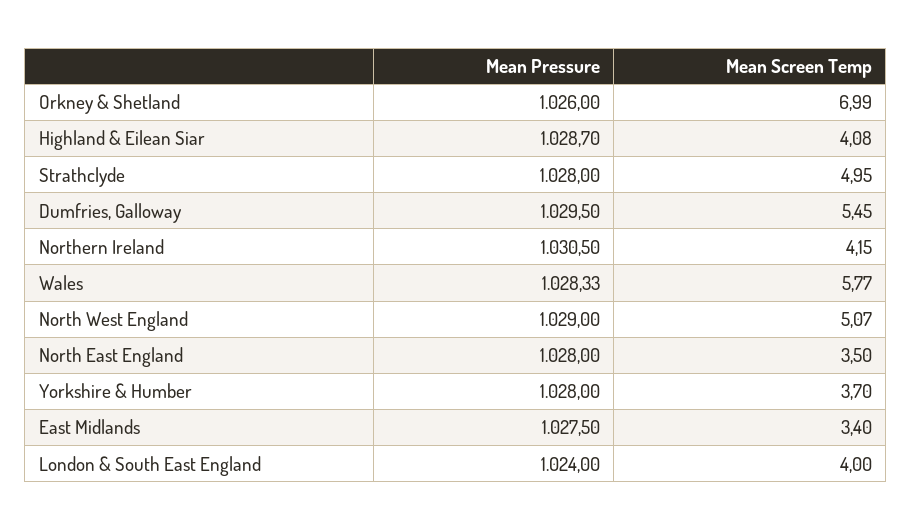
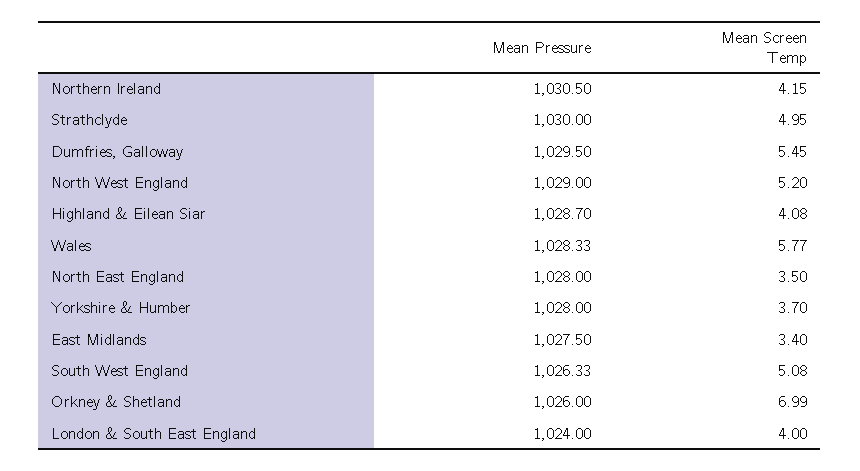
  {
    "Mean Pressure": {
      "Orkney & Shetland": 1026,
      "Highland & Eilean Siar": 1028.7,
-     "Strathclyde": 1028,
+     "Strathclyde": 1030,
      "Dumfries, Galloway": 1029.5,
      "Northern Ireland": 1030.5,
      "Wales": 1028.33,
      "North West England": 1029,
      "North East England": 1028,
      "Yorkshire & Humber": 1028,
      "East Midlands": 1027.5,
-     "London & South East England": 1024
+     "London & South East England": 1024,
+     "South West England": 1026.33
    },
    "Mean Screen Temp": {
      "Orkney & Shetland": 6.99,
      "Highland & Eilean Siar": 4.08,
      "Strathclyde": 4.95,
      "Dumfries, Galloway": 5.45,
      "Northern Ireland": 4.15,
      "Wales": 5.77,
-     "North West England": 5.07,
+     "North West England": 5.2,
      "North East England": 3.5,
      "Yorkshire & Humber": 3.7,
      "East Midlands": 3.4,
-     "London & South East England": 4
+     "London & South East England": 4,
+     "South West England": 5.08
    }
  }

